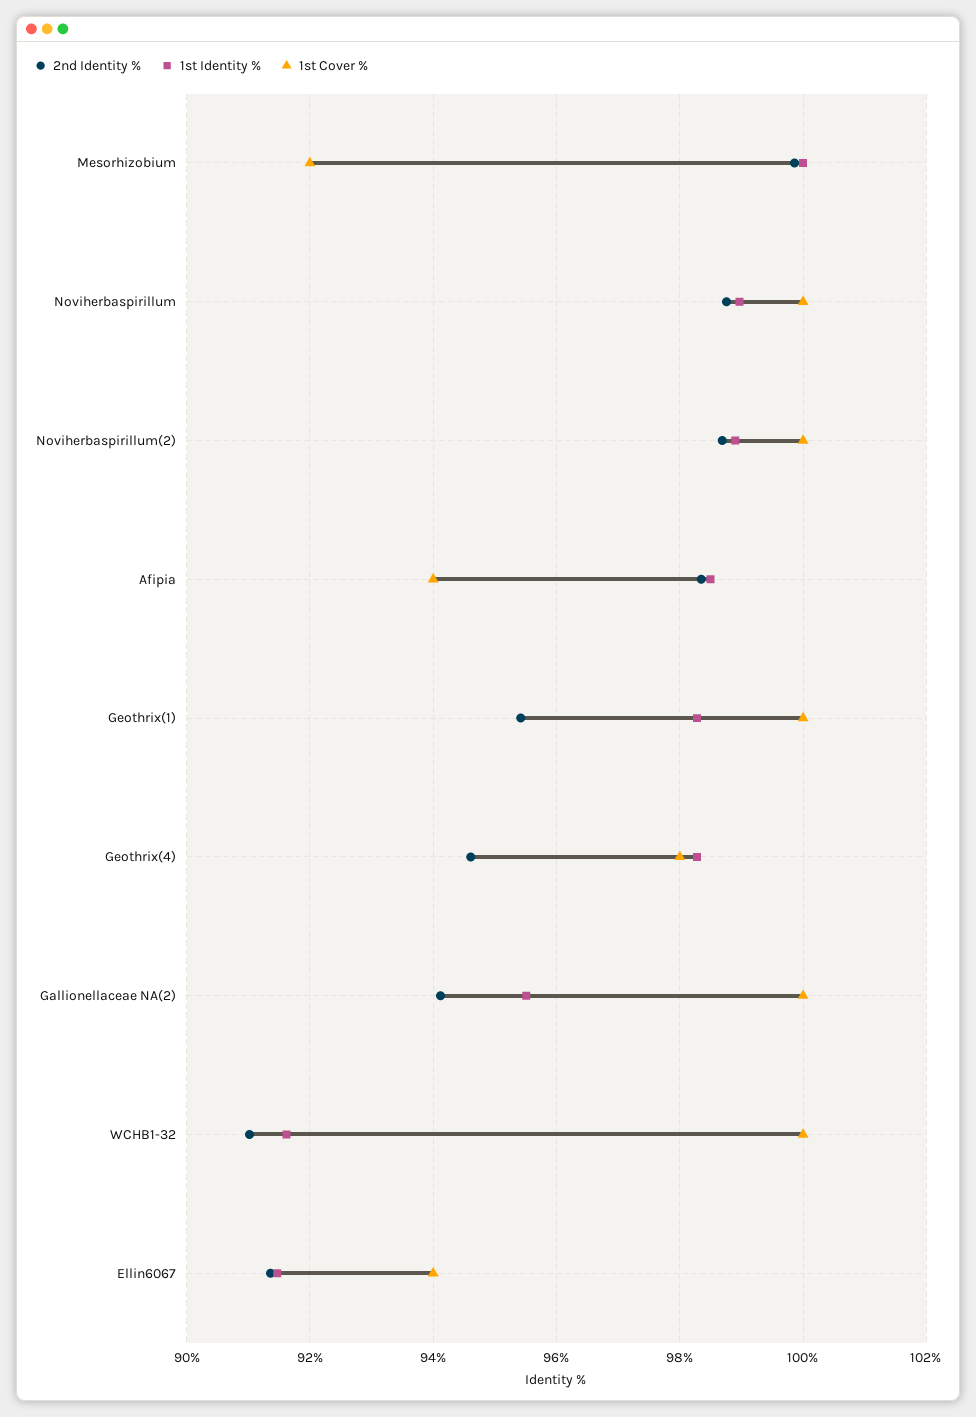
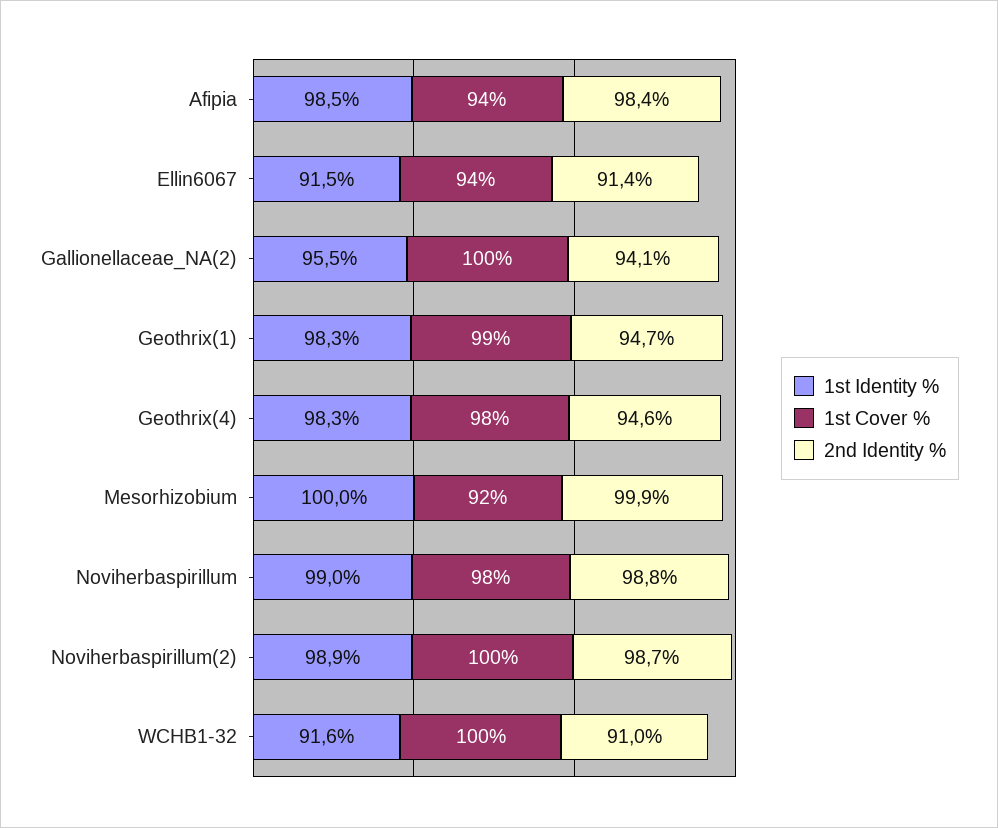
  {
    "2nd Identity %": {
      "Mesorhizobium": 99.9,
      "Noviherbaspirillum": 98.8,
      "Noviherbaspirillum(2)": 98.7,
      "Afipia": 98.4,
-     "Geothrix(1)": 95.4,
+     "Geothrix(1)": 94.7,
      "Geothrix(4)": 94.6,
      "Gallionellaceae NA(2)": 94.1,
      "WCHB1-32": 91,
      "Ellin6067": 91.4
    },
    "1st Identity %": {
      "Mesorhizobium": 100,
      "Noviherbaspirillum": 99,
      "Noviherbaspirillum(2)": 98.9,
      "Afipia": 98.5,
      "Geothrix(1)": 98.3,
      "Geothrix(4)": 98.3,
      "Gallionellaceae NA(2)": 95.5,
      "WCHB1-32": 91.6,
      "Ellin6067": 91.5
    },
    "1st Cover %": {
      "Mesorhizobium": 92,
-     "Noviherbaspirillum": 100,
+     "Noviherbaspirillum": 98,
      "Noviherbaspirillum(2)": 100,
      "Afipia": 94,
-     "Geothrix(1)": 100,
+     "Geothrix(1)": 99,
      "Geothrix(4)": 98,
      "Gallionellaceae NA(2)": 100,
      "WCHB1-32": 100,
      "Ellin6067": 94
    }
  }

